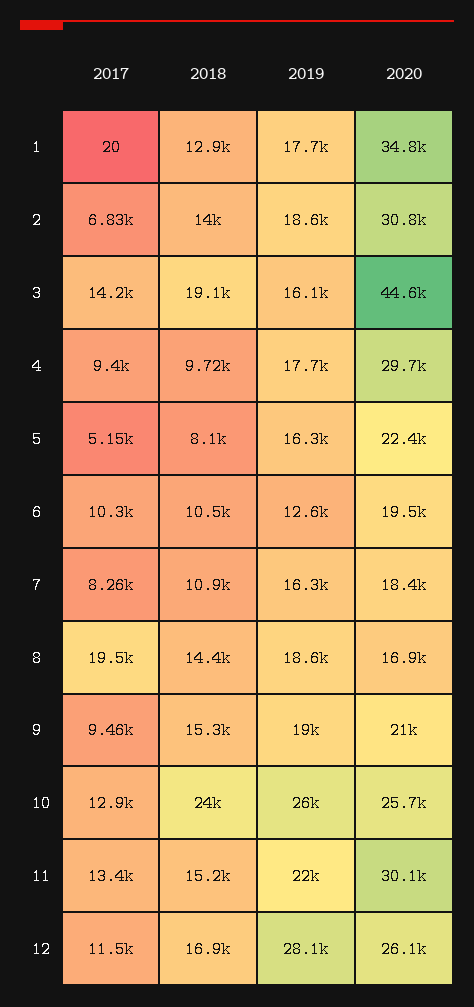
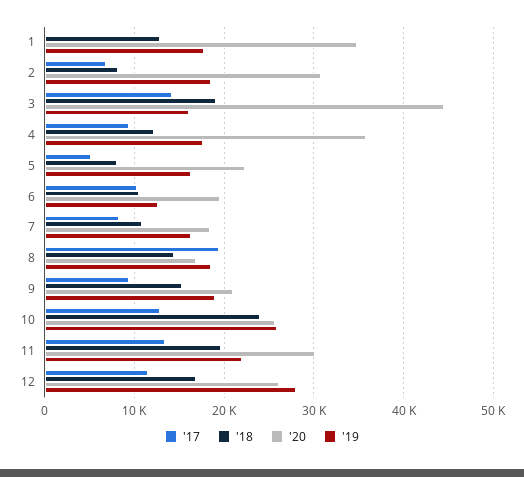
  {
    "2017": {
      "1": 20,
      "2": 6830,
      "3": 14200,
      "4": 9400,
      "5": 5150,
      "6": 10300,
      "7": 8260,
      "8": 19500,
      "9": 9460,
      "10": 12900,
      "11": 13400,
      "12": 11500
    },
    "2018": {
      "1": 12900,
-     "2": 14000,
+     "2": 8000,
      "3": 19100,
-     "4": 9720,
+     "4": 12000,
      "5": 8100,
      "6": 10500,
      "7": 10900,
      "8": 14400,
      "9": 15300,
      "10": 24000,
-     "11": 15200,
+     "11": 20000,
      "12": 16900
    },
    "2019": {
      "1": 17700,
      "2": 18600,
      "3": 16100,
      "4": 17700,
      "5": 16300,
      "6": 12600,
      "7": 16300,
      "8": 18600,
      "9": 19000,
      "10": 26000,
      "11": 22000,
      "12": 28100
    },
    "2020": {
      "1": 34800,
      "2": 30800,
      "3": 44600,
-     "4": 29700,
+     "4": 36000,
      "5": 22400,
      "6": 19500,
      "7": 18400,
      "8": 16900,
      "9": 21000,
      "10": 25700,
      "11": 30100,
      "12": 26100
    }
  }

